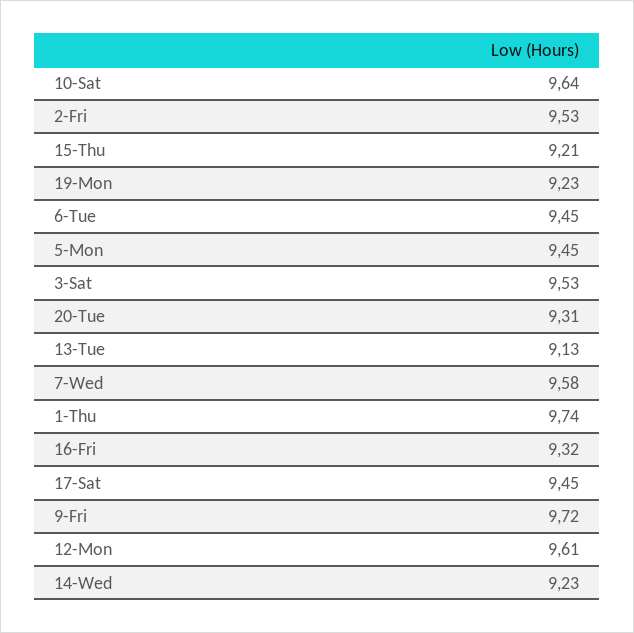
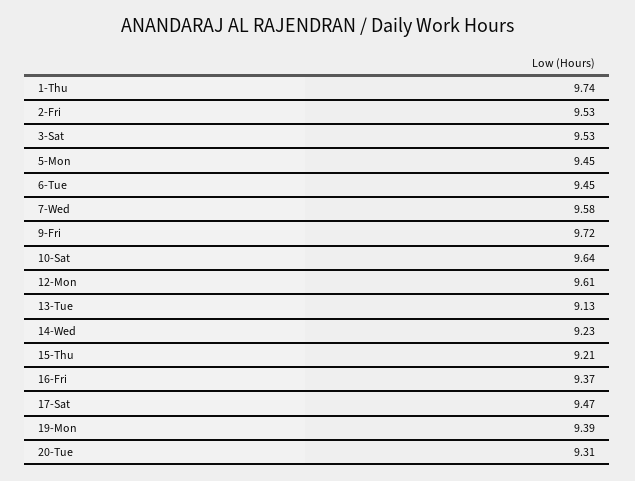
  {
    "10-Sat": 9.64,
    "2-Fri": 9.53,
    "15-Thu": 9.21,
-   "19-Mon": 9.23,
+   "19-Mon": 9.39,
    "6-Tue": 9.45,
    "5-Mon": 9.45,
    "3-Sat": 9.53,
    "20-Tue": 9.31,
    "13-Tue": 9.13,
    "7-Wed": 9.58,
    "1-Thu": 9.74,
-   "16-Fri": 9.32,
+   "16-Fri": 9.37,
-   "17-Sat": 9.45,
+   "17-Sat": 9.47,
    "9-Fri": 9.72,
    "12-Mon": 9.61,
    "14-Wed": 9.23
  }

